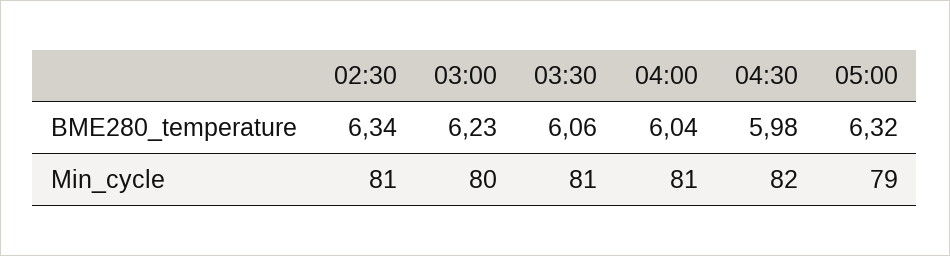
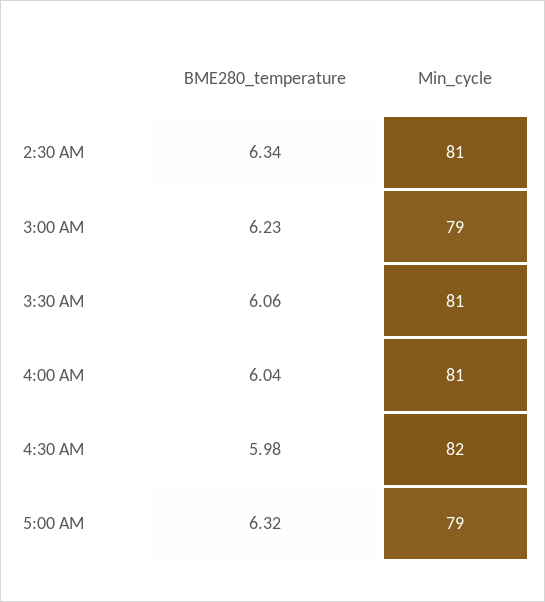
  {
    "02:30": {
      "BME280_temperature": 6.34,
      "Min_cycle": 81
    },
    "03:00": {
      "BME280_temperature": 6.23,
-     "Min_cycle": 80
+     "Min_cycle": 79
    },
    "03:30": {
      "BME280_temperature": 6.06,
      "Min_cycle": 81
    },
    "04:00": {
      "BME280_temperature": 6.04,
      "Min_cycle": 81
    },
    "04:30": {
      "BME280_temperature": 5.98,
      "Min_cycle": 82
    },
    "05:00": {
      "BME280_temperature": 6.32,
      "Min_cycle": 79
    }
  }

